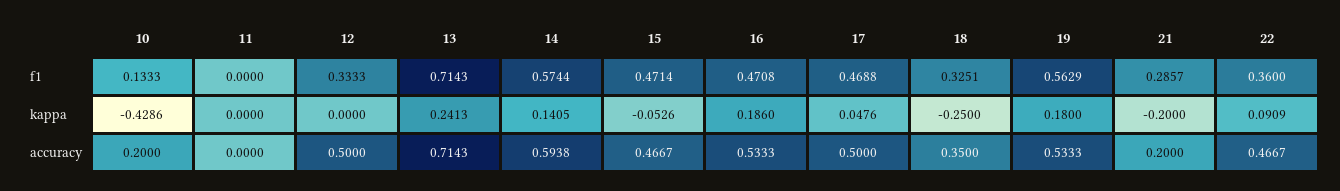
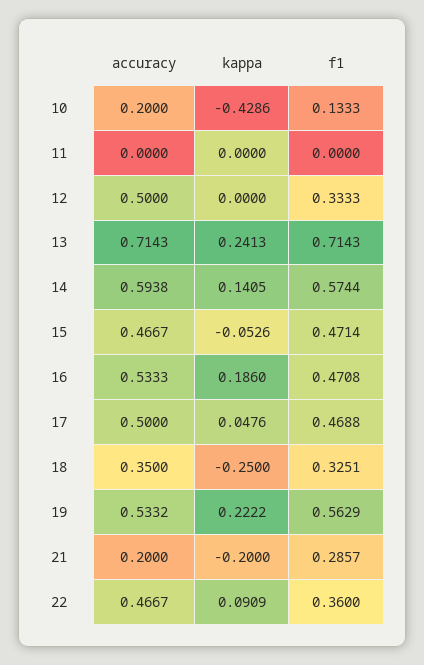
  {
    "10": {
      "f1": 0.1333,
      "kappa": -0.4286,
      "accuracy": 0.2
    },
    "11": {
      "f1": 0,
      "kappa": 0,
      "accuracy": 0
    },
    "12": {
      "f1": 0.3333,
      "kappa": 0,
      "accuracy": 0.5
    },
    "13": {
      "f1": 0.7143,
      "kappa": 0.2413,
      "accuracy": 0.7143
    },
    "14": {
      "f1": 0.5744,
      "kappa": 0.1405,
      "accuracy": 0.5938
    },
    "15": {
      "f1": 0.4714,
      "kappa": -0.0526,
      "accuracy": 0.4667
    },
    "16": {
      "f1": 0.4708,
      "kappa": 0.186,
      "accuracy": 0.5333
    },
    "17": {
      "f1": 0.4688,
      "kappa": 0.0476,
      "accuracy": 0.5
    },
    "18": {
      "f1": 0.3251,
      "kappa": -0.25,
      "accuracy": 0.35
    },
    "19": {
      "f1": 0.5629,
-     "kappa": 0.18,
+     "kappa": 0.2222,
-     "accuracy": 0.5333
+     "accuracy": 0.5332
    },
    "21": {
      "f1": 0.2857,
      "kappa": -0.2,
      "accuracy": 0.2
    },
    "22": {
      "f1": 0.36,
      "kappa": 0.0909,
      "accuracy": 0.4667
    }
  }

